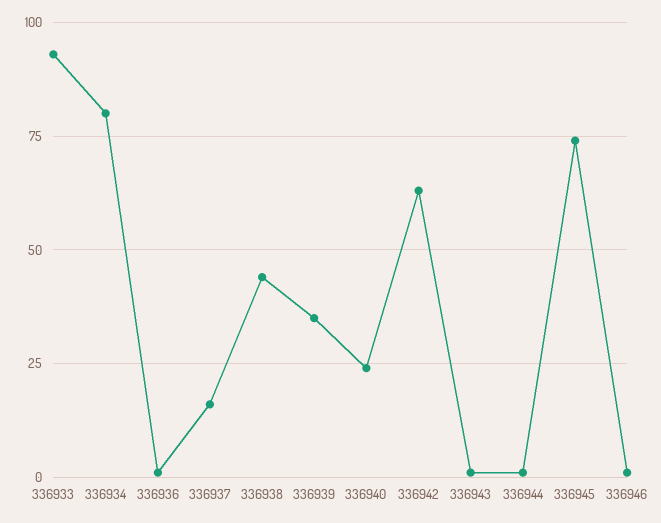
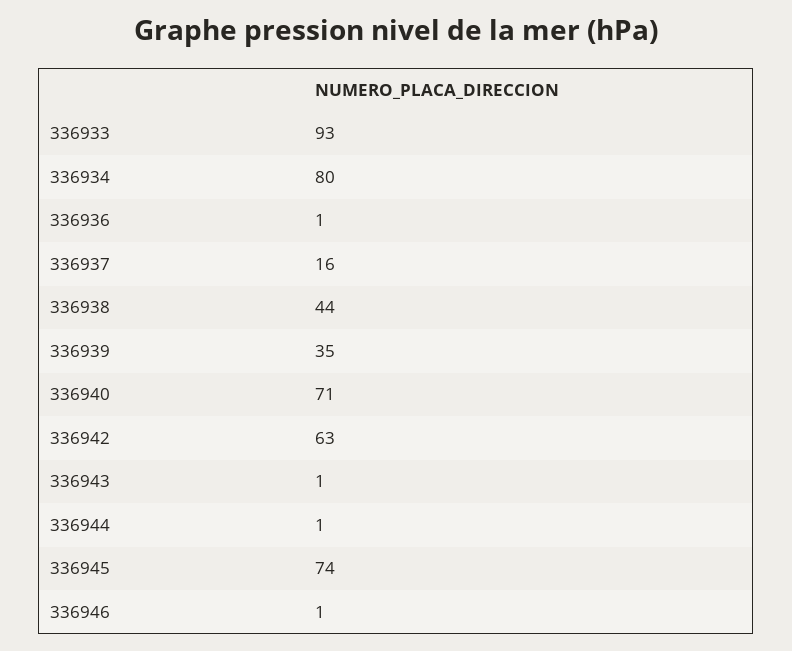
  {
    "336933": 93,
    "336934": 80,
    "336936": 1,
    "336937": 16,
    "336938": 44,
    "336939": 35,
-   "336940": 25,
+   "336940": 71,
    "336942": 63,
    "336943": 1,
    "336944": 1,
    "336945": 74,
    "336946": 1
  }

